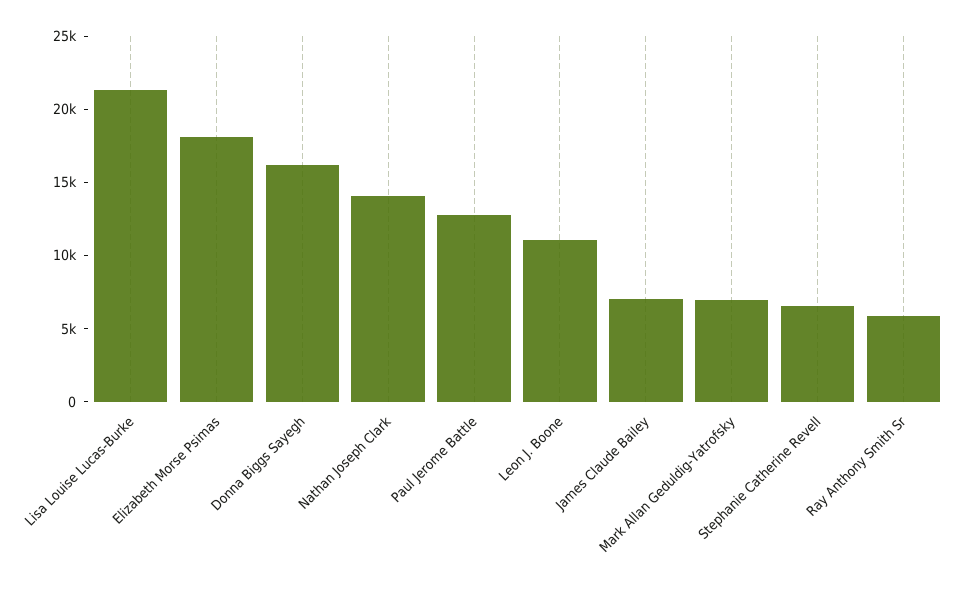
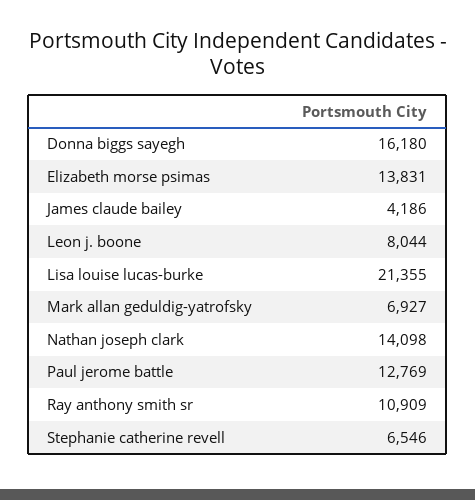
  {
    "Lisa Louise Lucas-Burke": 21355,
-   "Elizabeth Morse Psimas": 18000,
+   "Elizabeth Morse Psimas": 13831,
    "Donna Biggs Sayegh": 16180,
    "Nathan Joseph Clark": 14098,
    "Paul Jerome Battle": 12769,
-   "Leon J. Boone": 11000,
+   "Leon J. Boone": 8044,
-   "James Claude Bailey": 7000,
+   "James Claude Bailey": 4186,
    "Mark Allan Geduldig-Yatrofsky": 6927,
    "Stephanie Catherine Revell": 6546,
-   "Ray Anthony Smith Sr": 6000
+   "Ray Anthony Smith Sr": 10909
  }

